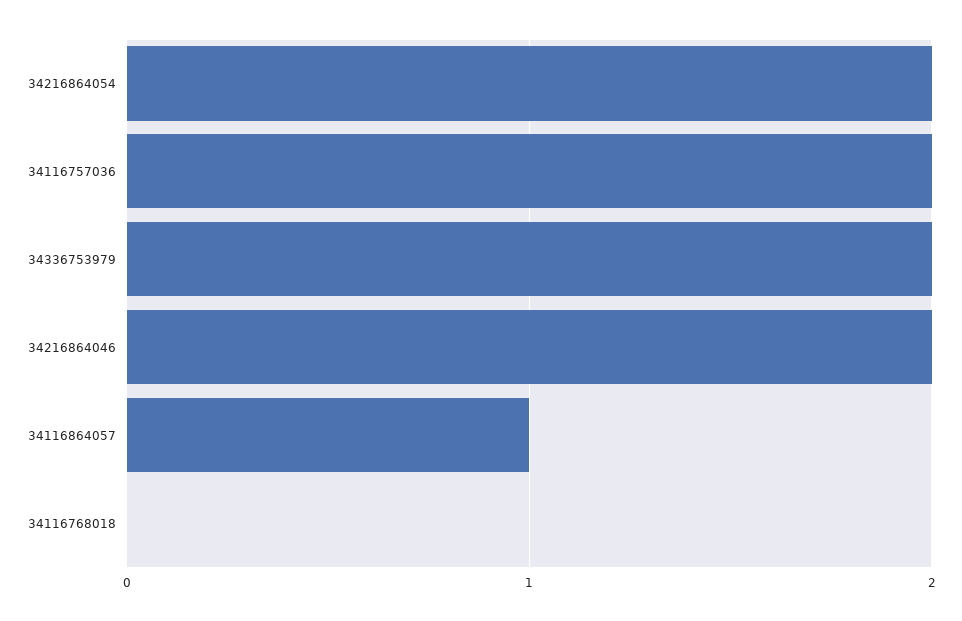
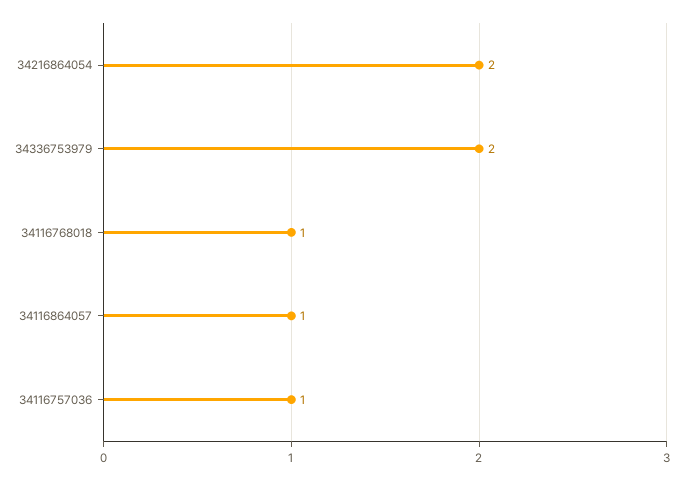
  {
    "34216864054": 2,
-   "34116757036": 2,
+   "34116757036": 1,
    "34336753979": 2,
-   "34216864046": 2,
    "34116864057": 1,
-   "34116768018": 0
+   "34116768018": 1
  }

